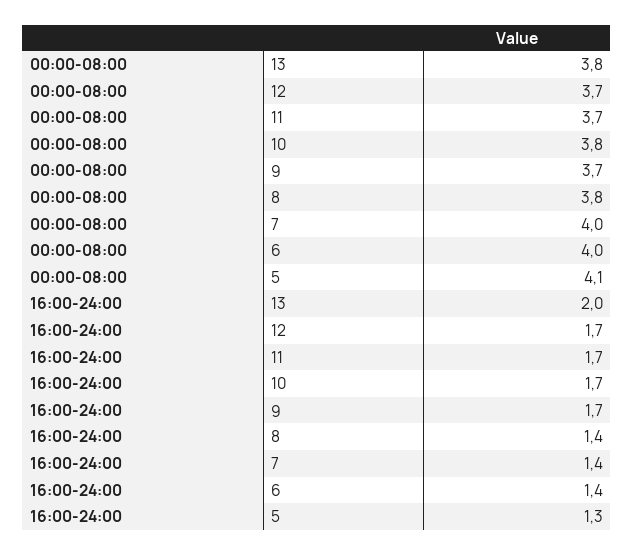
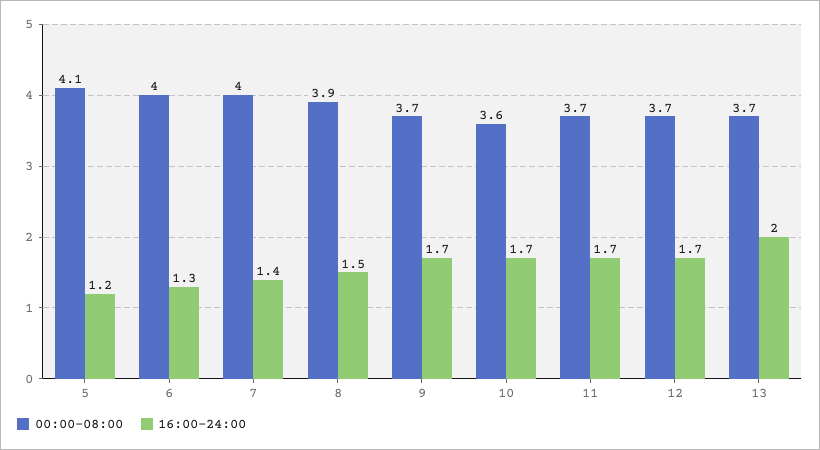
  {
    "00:00-08:00": {
-     "13": 3.8,
+     "13": 3.7,
      "12": 3.7,
      "11": 3.7,
-     "10": 3.8,
+     "10": 3.6,
      "9": 3.7,
-     "8": 3.8,
+     "8": 3.9,
      "7": 4,
      "6": 4,
      "5": 4.1
    },
    "16:00-24:00": {
      "13": 2,
      "12": 1.7,
      "11": 1.7,
      "10": 1.7,
      "9": 1.7,
-     "8": 1.4,
+     "8": 1.5,
      "7": 1.4,
-     "6": 1.4,
+     "6": 1.3,
-     "5": 1.3
+     "5": 1.2
    }
  }

